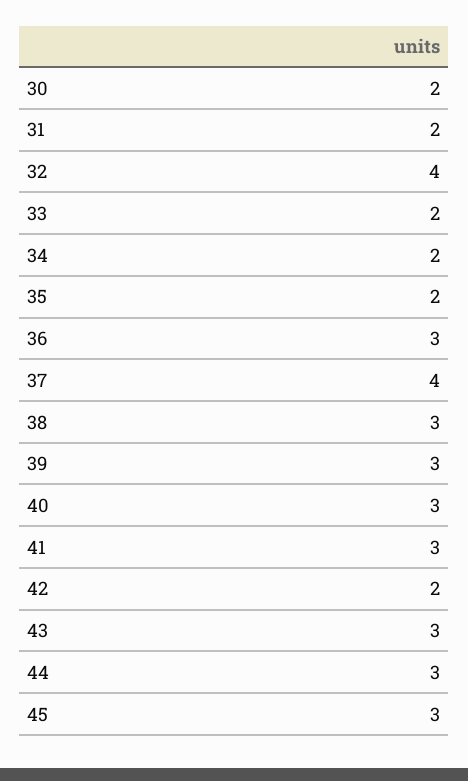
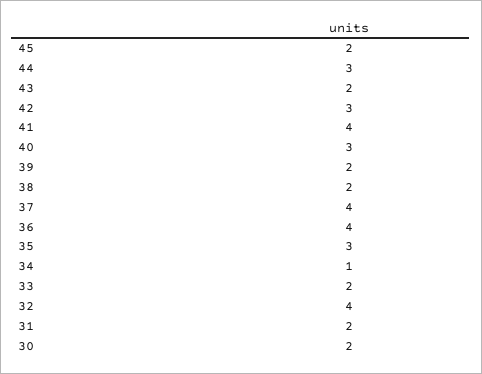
  {
    "30": 2,
    "31": 2,
    "32": 4,
    "33": 2,
-   "34": 2,
+   "34": 1,
-   "35": 2,
+   "35": 3,
-   "36": 3,
+   "36": 4,
    "37": 4,
-   "38": 3,
+   "38": 2,
-   "39": 3,
+   "39": 2,
    "40": 3,
-   "41": 3,
+   "41": 4,
-   "42": 2,
+   "42": 3,
-   "43": 3,
+   "43": 2,
    "44": 3,
-   "45": 3
+   "45": 2
  }

